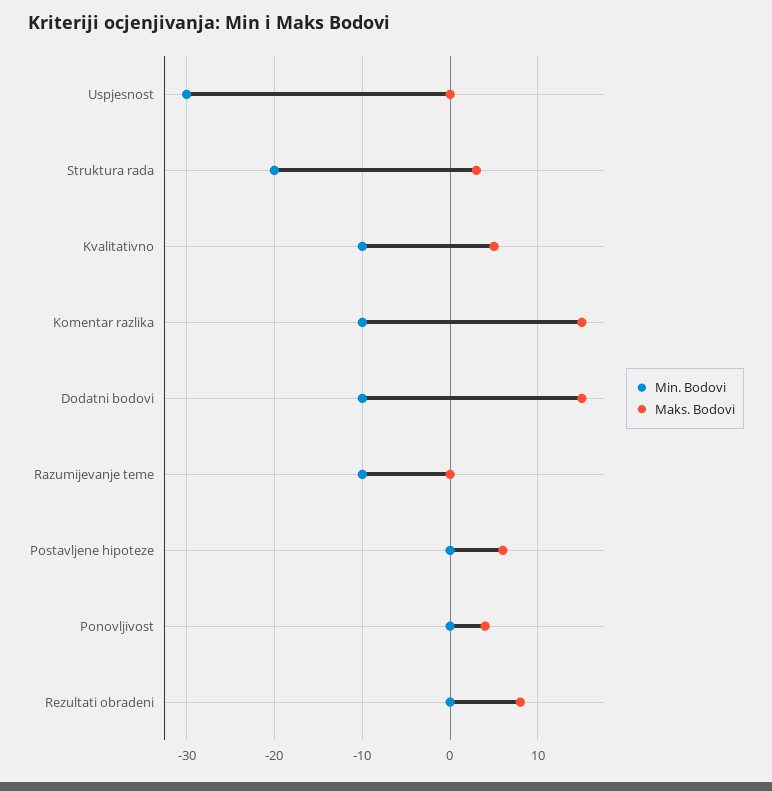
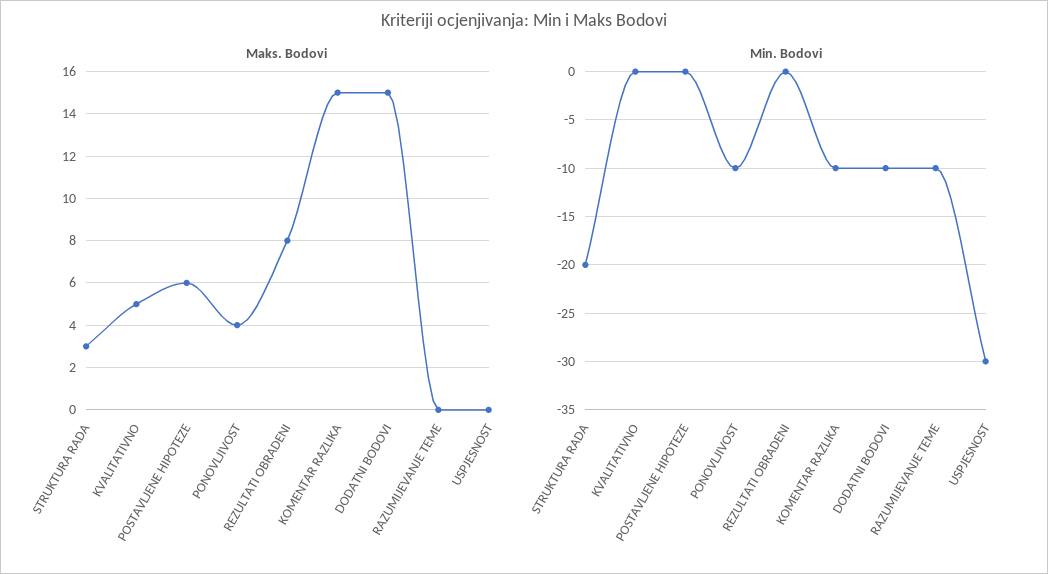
  {
    "Min. Bodovi": {
      "Uspjesnost": -30,
      "Struktura rada": -20,
-     "Kvalitativno": -10,
+     "Kvalitativno": 0,
      "Komentar razlika": -10,
      "Dodatni bodovi": -10,
      "Razumijevanje teme": -10,
      "Postavljene hipoteze": 0,
-     "Ponovljivost": 0,
+     "Ponovljivost": -10,
      "Rezultati obradeni": 0
    },
    "Maks. Bodovi": {
      "Uspjesnost": 0,
      "Struktura rada": 3,
      "Kvalitativno": 5,
      "Komentar razlika": 15,
      "Dodatni bodovi": 15,
      "Razumijevanje teme": 0,
      "Postavljene hipoteze": 6,
      "Ponovljivost": 4,
      "Rezultati obradeni": 8
    }
  }

